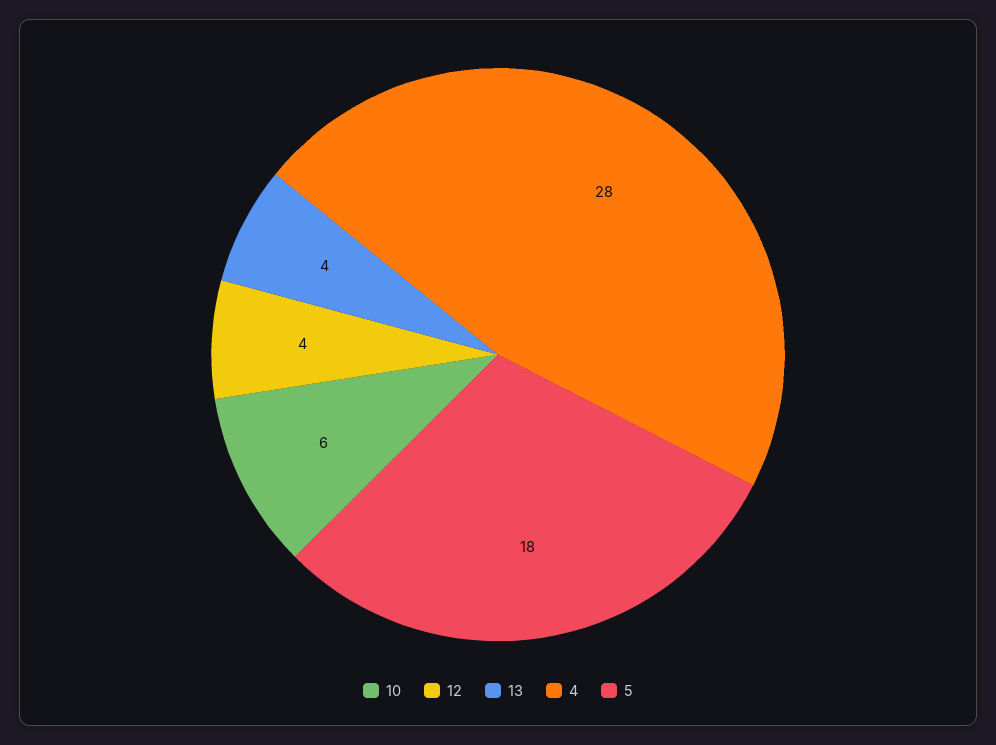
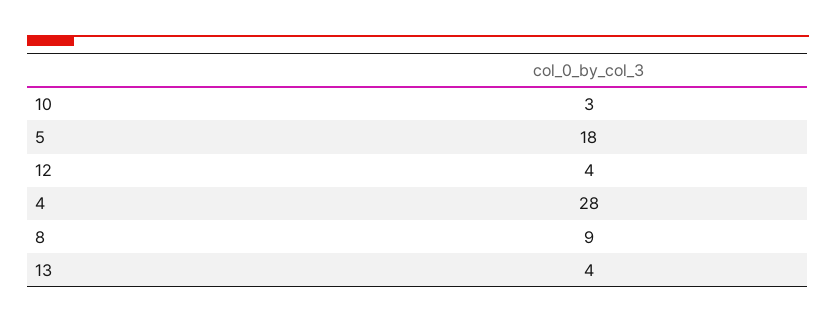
  {
-   "10": 6,
+   "10": 3,
    "12": 4,
    "13": 4,
    "4": 28,
-   "5": 18
+   "5": 18,
+   "8": 9
  }

